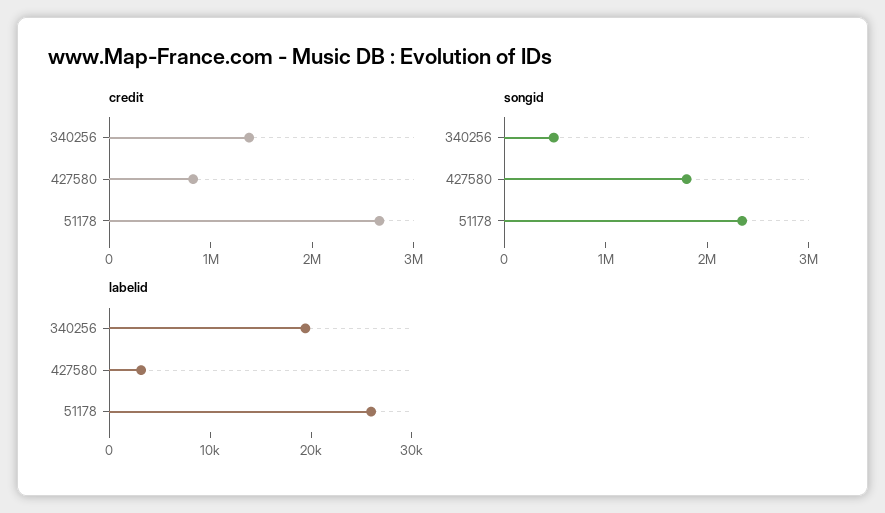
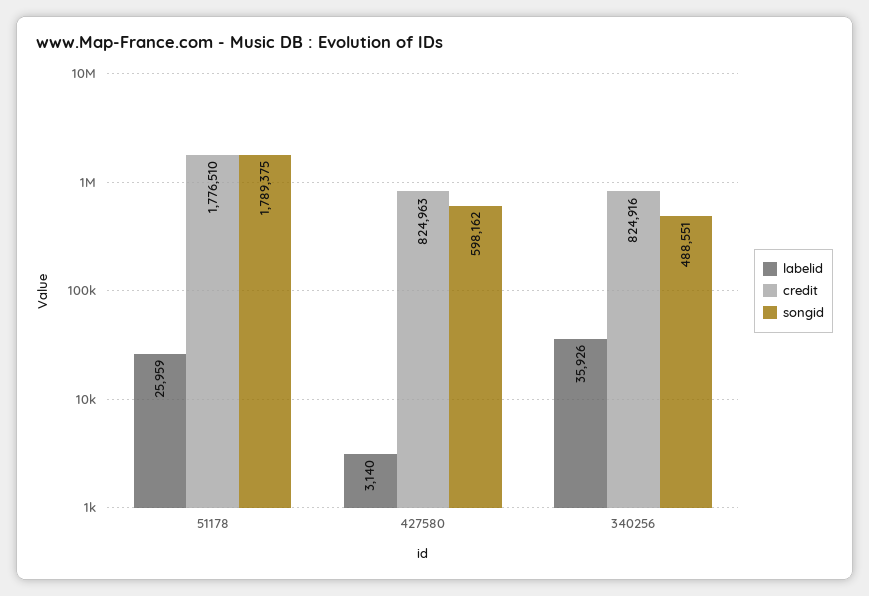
  {
    "credit": {
-     "340256": 1400000,
+     "340256": 824916,
      "427580": 824963,
-     "51178": 2600000
+     "51178": 1776510
    },
    "songid": {
      "340256": 488551,
-     "427580": 1800000,
+     "427580": 598162,
-     "51178": 2400000
+     "51178": 1789375
    },
    "labelid": {
-     "340256": 20000,
+     "340256": 35926,
      "427580": 3140,
      "51178": 25959
    }
  }

